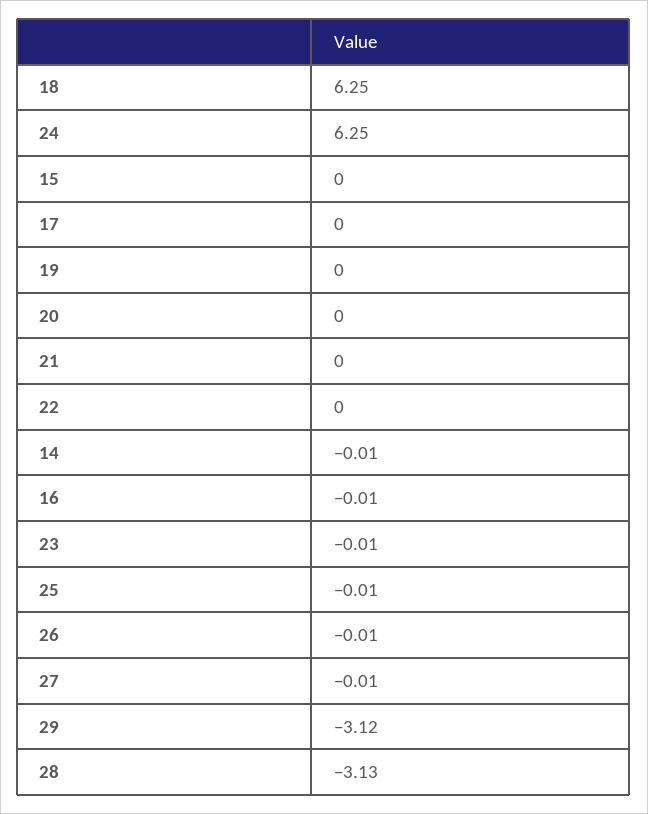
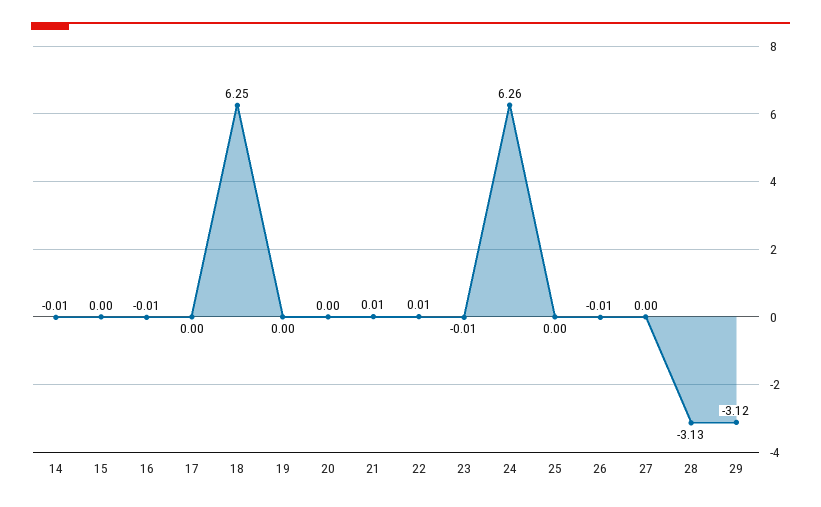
  {
    "18": 6.25,
-   "24": 6.25,
+   "24": 6.26,
    "15": 0,
    "17": 0,
    "19": 0,
    "20": 0,
-   "21": 0,
+   "21": 0.01,
-   "22": 0,
+   "22": 0.01,
    "14": -0.01,
    "16": -0.01,
    "23": -0.01,
-   "25": -0.01,
+   "25": 0,
    "26": -0.01,
-   "27": -0.01,
+   "27": 0,
    "29": -3.12,
    "28": -3.13
  }

